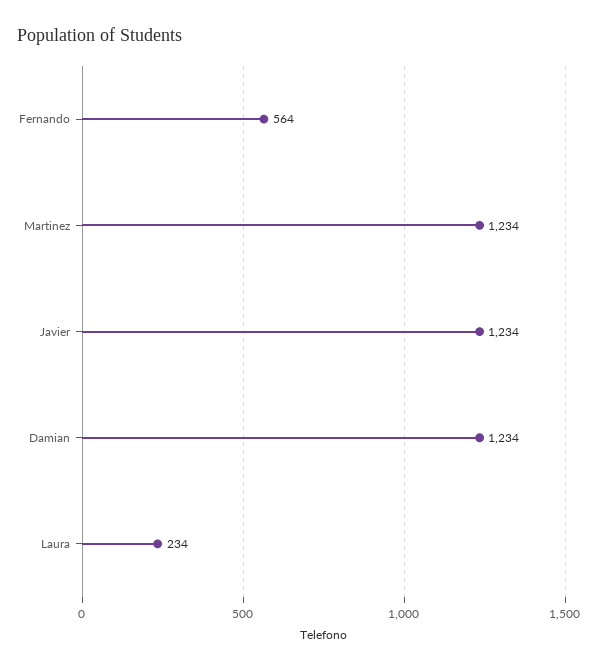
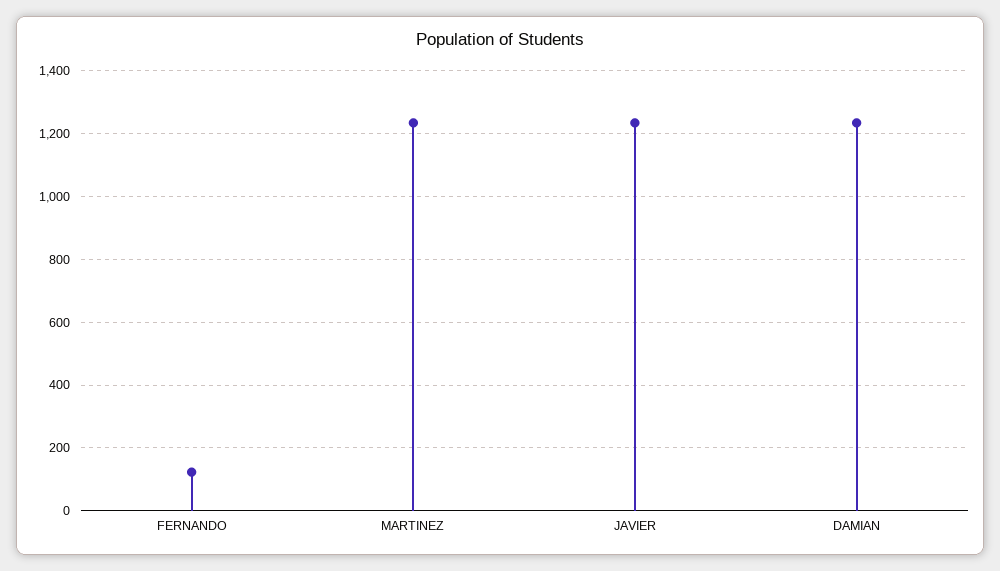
  {
-   "Fernando": 564,
+   "Fernando": 120,
    "Martinez": 1234,
    "Javier": 1234,
-   "Damian": 1234,
+   "Damian": 1234
-   "Laura": 234
  }

